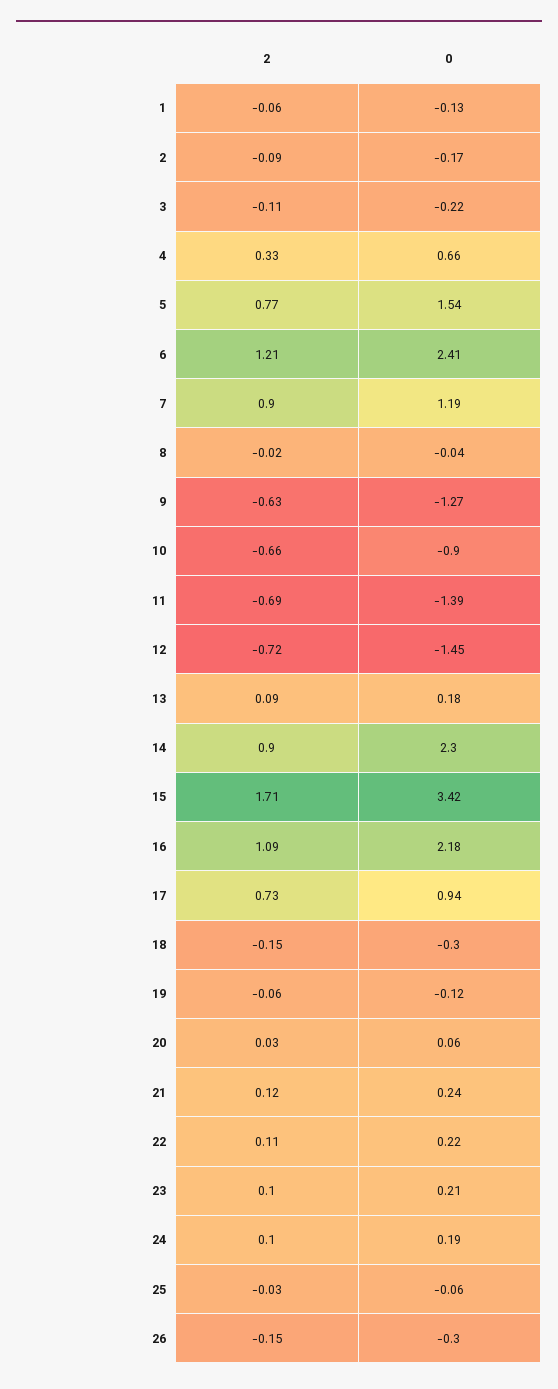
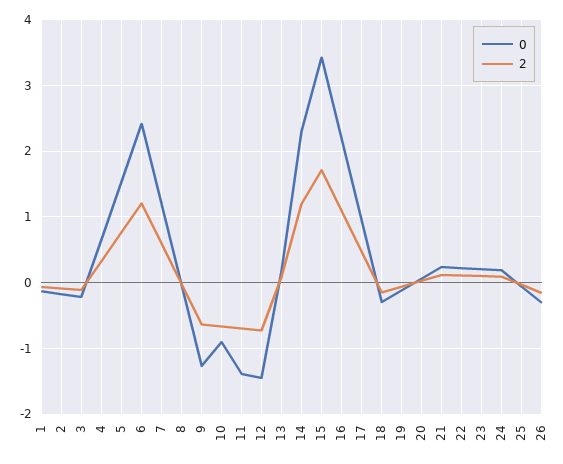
  {
    "2": {
      "1": -0.06,
      "2": -0.09,
      "3": -0.11,
      "4": 0.33,
      "5": 0.77,
      "6": 1.21,
-     "7": 0.9,
+     "7": 0.6,
      "8": -0.02,
      "9": -0.63,
      "10": -0.66,
      "11": -0.69,
      "12": -0.72,
      "13": 0.09,
-     "14": 0.9,
+     "14": 1.2,
      "15": 1.71,
      "16": 1.09,
-     "17": 0.73,
+     "17": 0.5,
      "18": -0.15,
      "19": -0.06,
      "20": 0.03,
      "21": 0.12,
      "22": 0.11,
      "23": 0.1,
      "24": 0.1,
      "25": -0.03,
      "26": -0.15
    },
    "0": {
      "1": -0.13,
      "2": -0.17,
      "3": -0.22,
      "4": 0.66,
      "5": 1.54,
      "6": 2.41,
      "7": 1.19,
      "8": -0.04,
      "9": -1.27,
      "10": -0.9,
      "11": -1.39,
      "12": -1.45,
      "13": 0.18,
      "14": 2.3,
      "15": 3.42,
      "16": 2.18,
      "17": 0.94,
      "18": -0.3,
      "19": -0.12,
      "20": 0.06,
      "21": 0.24,
      "22": 0.22,
      "23": 0.21,
      "24": 0.19,
      "25": -0.06,
      "26": -0.3
    }
  }

